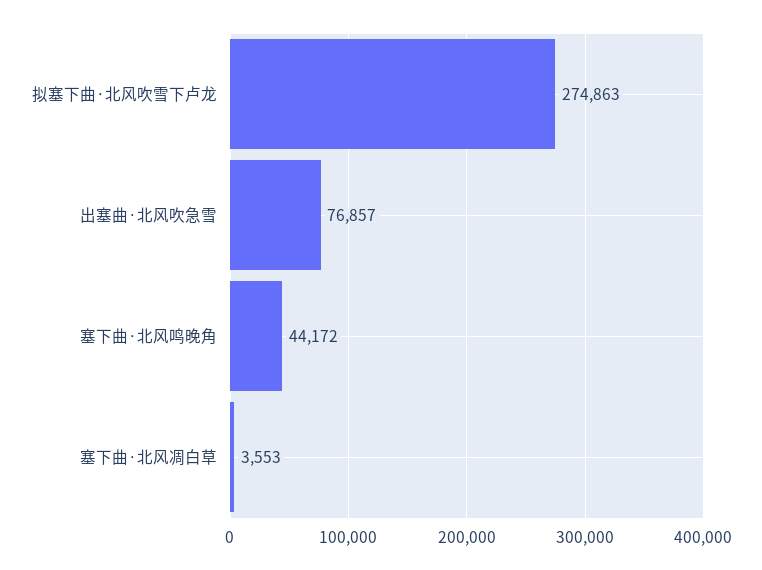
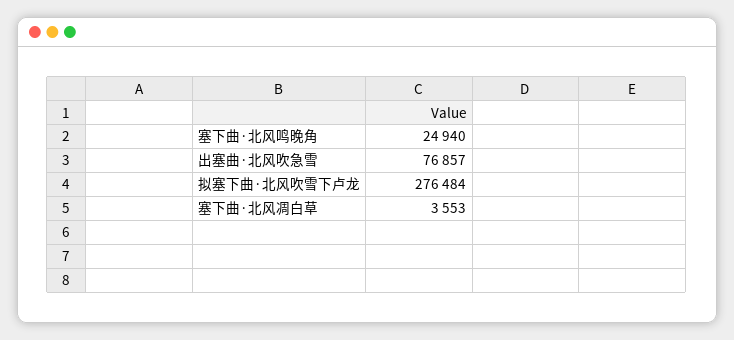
  {
-   "拟塞下曲·北风吹雪下卢龙": 274863,
+   "拟塞下曲·北风吹雪下卢龙": 276484,
    "出塞曲·北风吹急雪": 76857,
-   "塞下曲·北风鸣晚角": 44172,
+   "塞下曲·北风鸣晚角": 24940,
    "塞下曲·北风凋白草": 3553
  }

